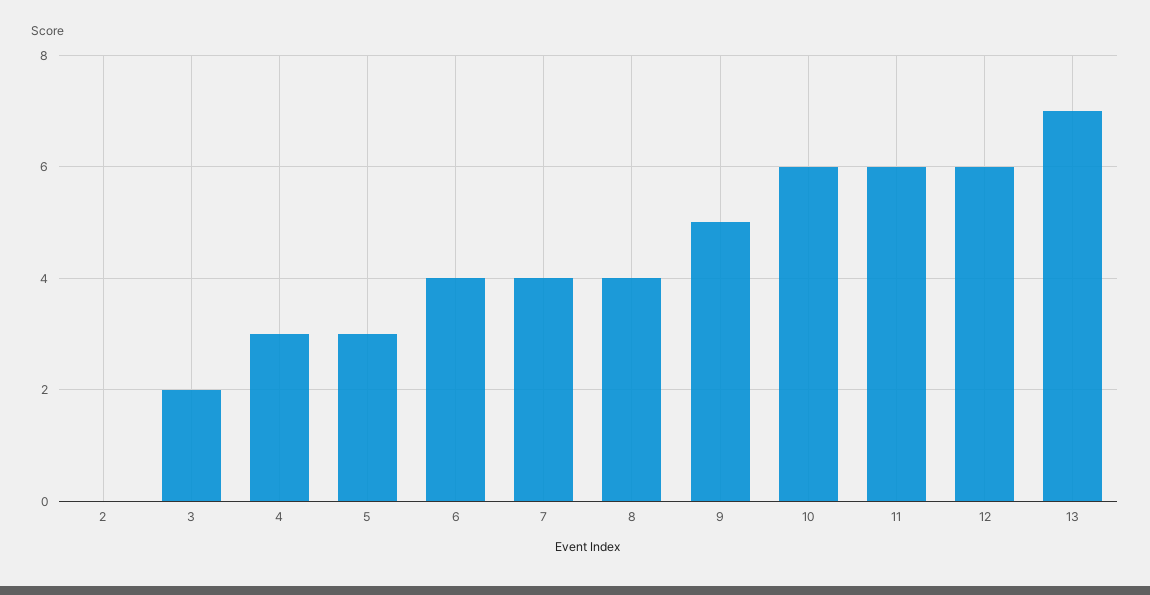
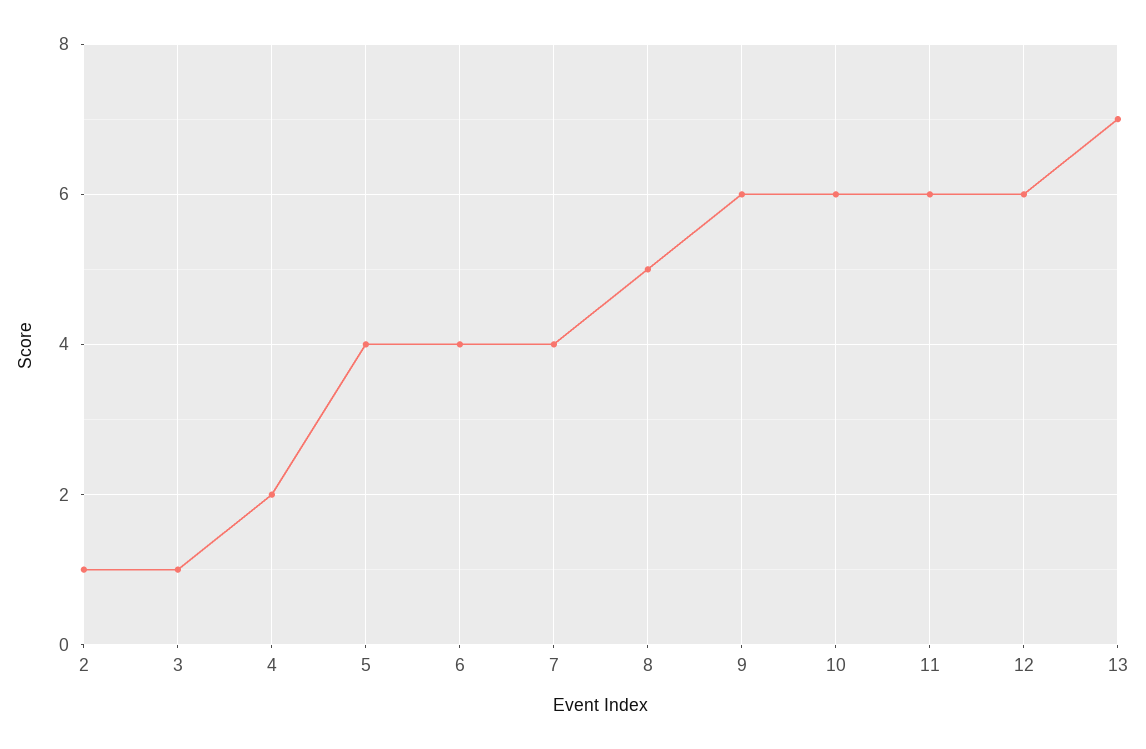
  {
-   "2": 0,
+   "2": 1,
-   "3": 2,
+   "3": 1,
-   "4": 3,
+   "4": 2,
-   "5": 3,
+   "5": 4,
    "6": 4,
    "7": 4,
-   "8": 4,
+   "8": 5,
-   "9": 5,
+   "9": 6,
    "10": 6,
    "11": 6,
    "12": 6,
    "13": 7
  }

